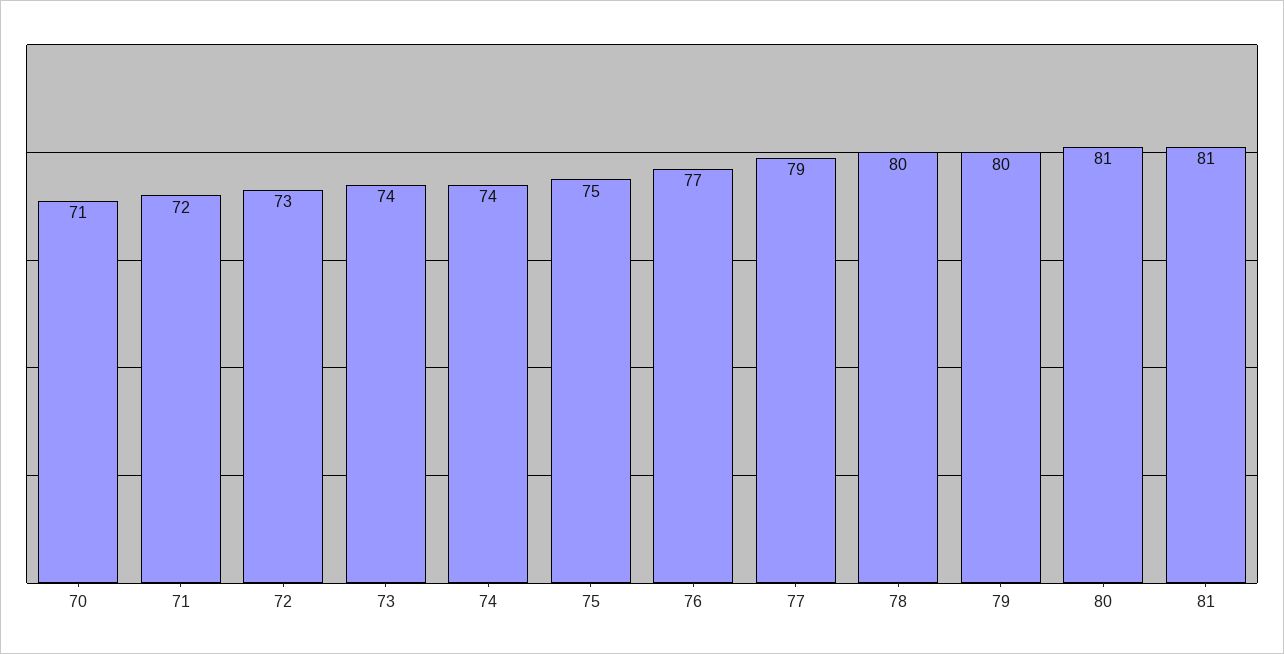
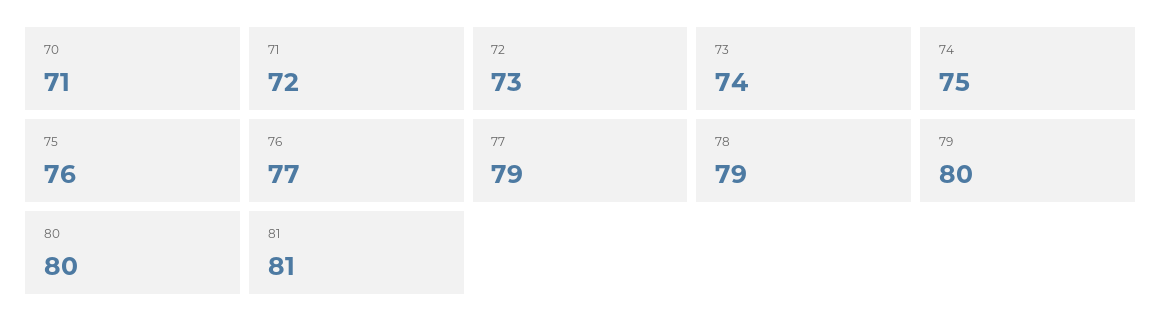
  {
    "70": 71,
    "71": 72,
    "72": 73,
    "73": 74,
-   "74": 74,
+   "74": 75,
-   "75": 75,
+   "75": 76,
    "76": 77,
    "77": 79,
-   "78": 80,
+   "78": 79,
    "79": 80,
-   "80": 81,
+   "80": 80,
    "81": 81
  }

